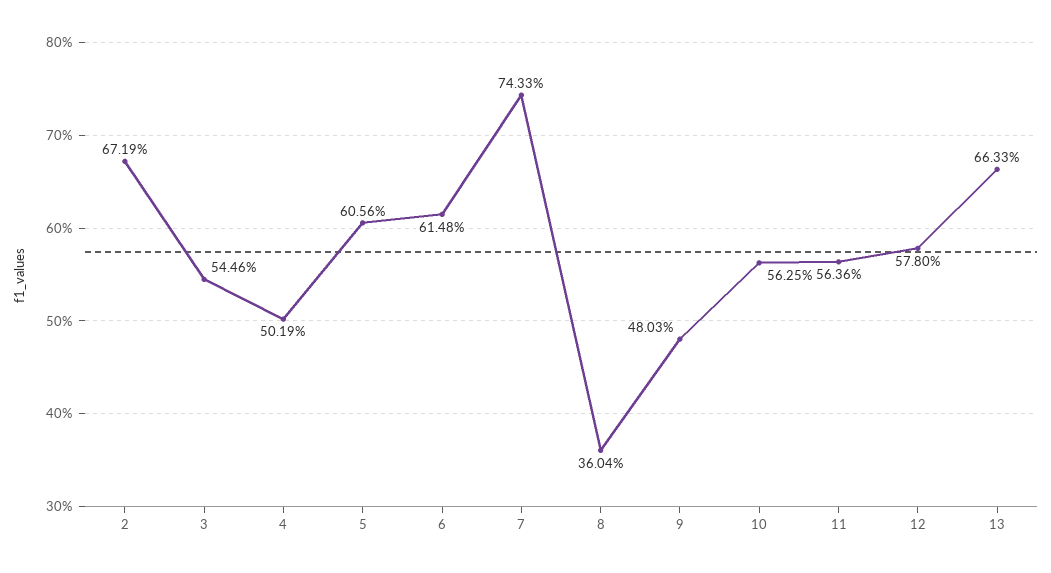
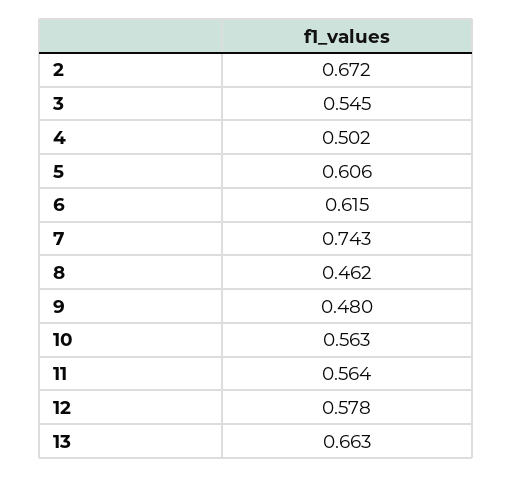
  {
    "2": 0.6719,
    "3": 0.5446,
    "4": 0.5019,
    "5": 0.6056,
    "6": 0.6148,
    "7": 0.7433,
-   "8": 0.3604,
+   "8": 0.462,
    "9": 0.4803,
    "10": 0.5625,
    "11": 0.5636,
    "12": 0.578,
    "13": 0.6633
  }

